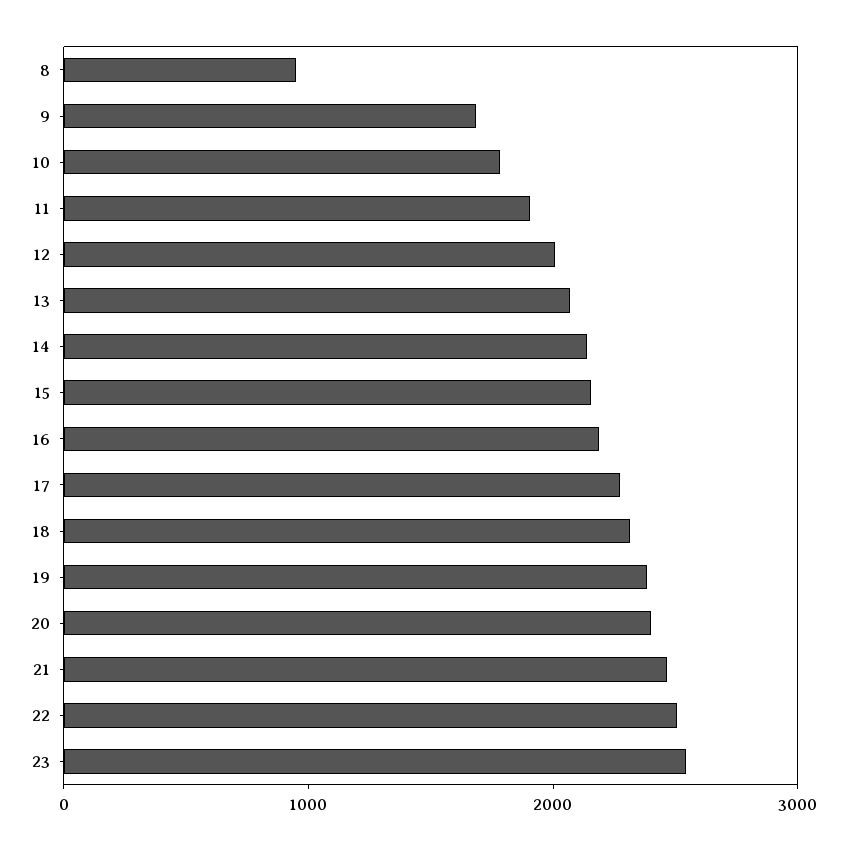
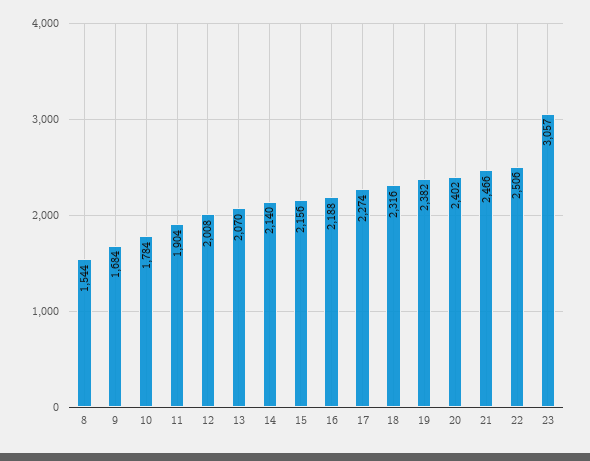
  {
-   "8": 1000,
+   "8": 1544,
    "9": 1684,
    "10": 1784,
    "11": 1904,
    "12": 2008,
    "13": 2070,
    "14": 2140,
    "15": 2156,
    "16": 2188,
    "17": 2274,
    "18": 2316,
    "19": 2382,
    "20": 2402,
    "21": 2466,
    "22": 2506,
-   "23": 2600
+   "23": 3057
  }

